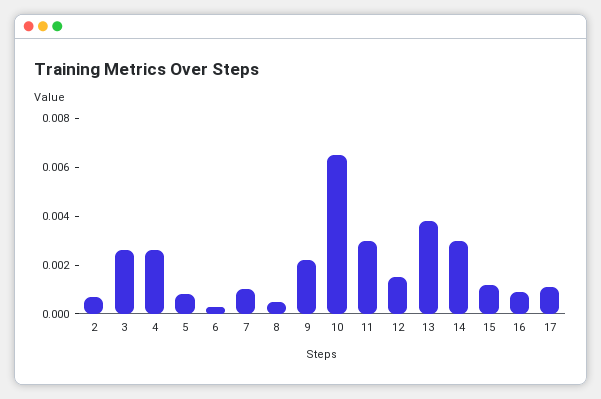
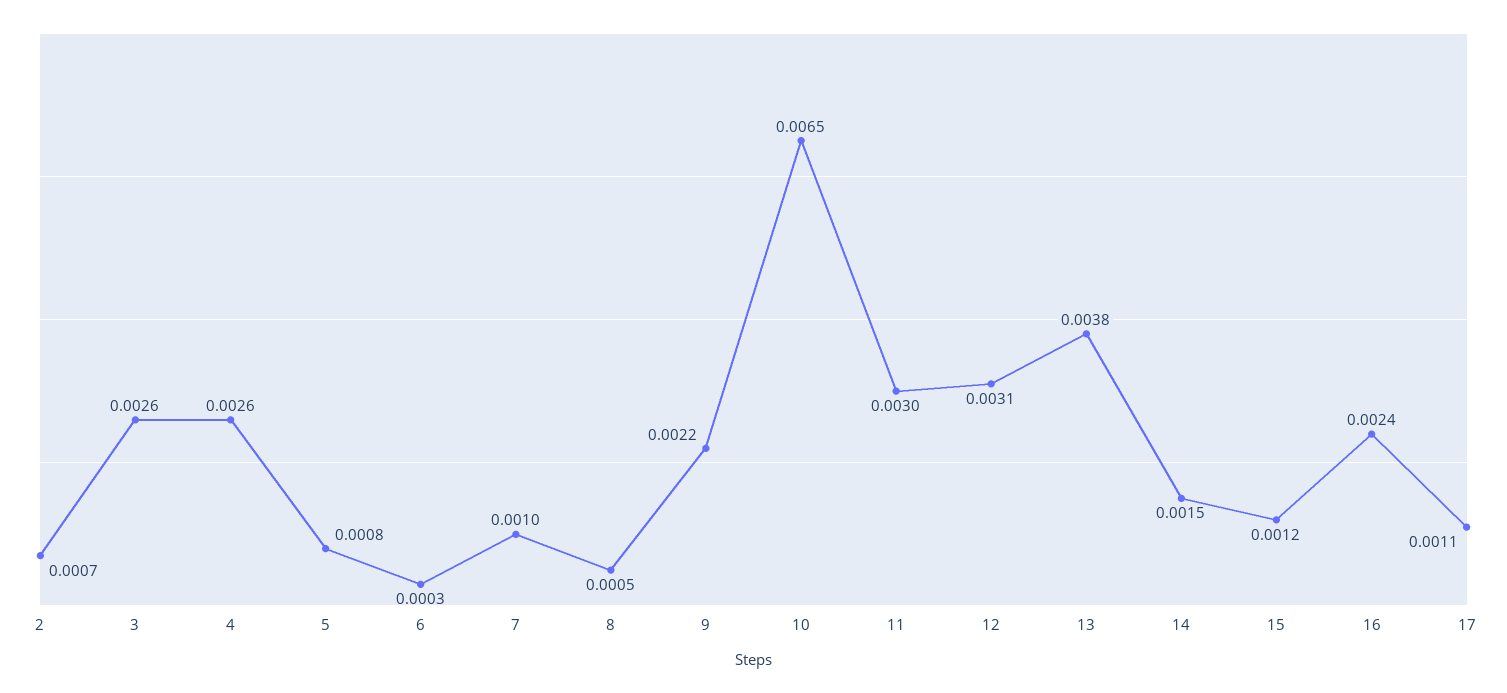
  {
    "2": 0.0007,
    "3": 0.0026,
    "4": 0.0026,
    "5": 0.0008,
    "6": 0.0003,
    "7": 0.001,
    "8": 0.0005,
    "9": 0.0022,
    "10": 0.0065,
    "11": 0.003,
-   "12": 0.0015,
+   "12": 0.0031,
    "13": 0.0038,
-   "14": 0.003,
+   "14": 0.0015,
    "15": 0.0012,
-   "16": 0.001,
+   "16": 0.0024,
    "17": 0.0011
  }

